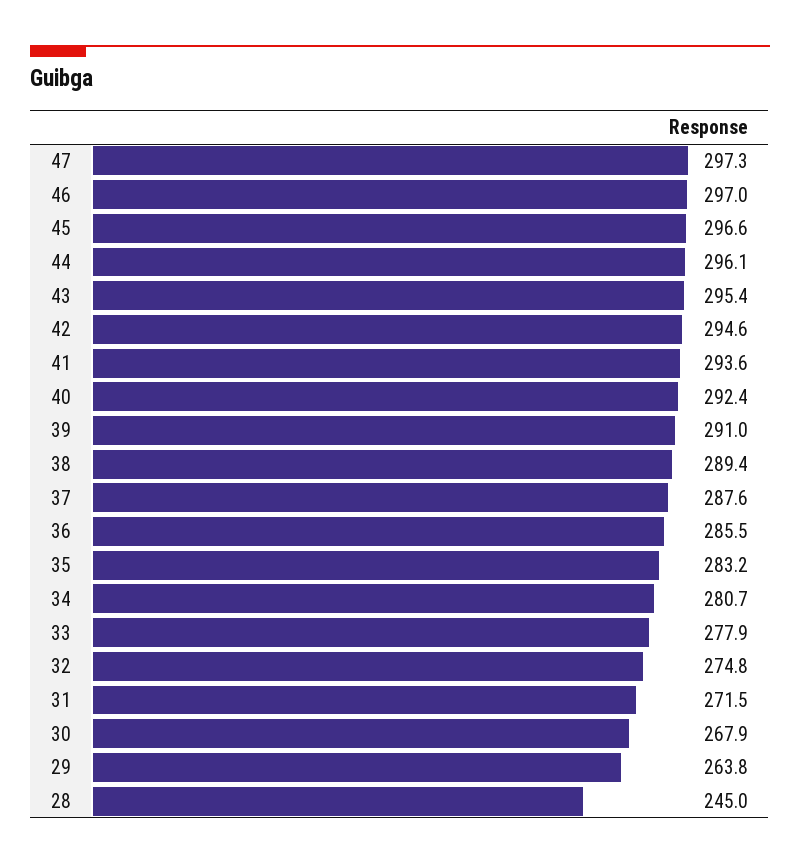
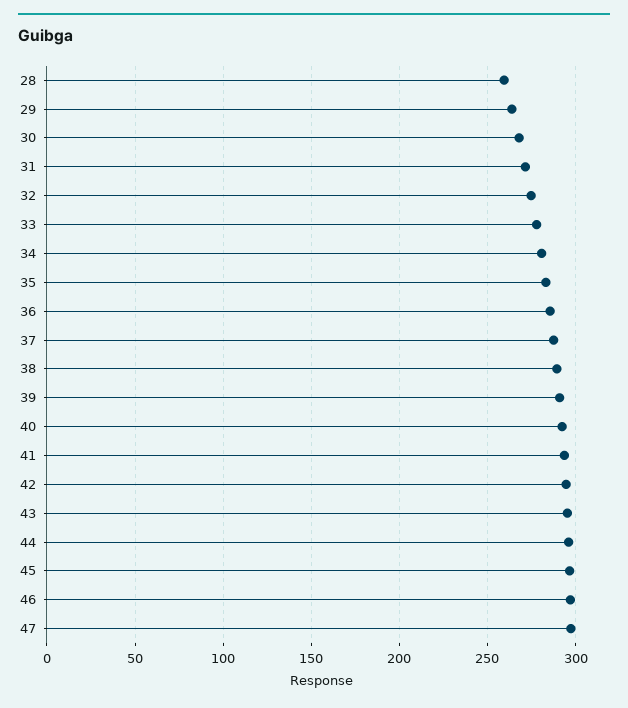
  {
    "47": 297.3,
    "46": 297,
    "45": 296.6,
    "44": 296.1,
    "43": 295.4,
    "42": 294.6,
    "41": 293.6,
    "40": 292.4,
    "39": 291,
    "38": 289.4,
    "37": 287.6,
    "36": 285.5,
    "35": 283.2,
    "34": 280.7,
    "33": 277.9,
    "32": 274.8,
    "31": 271.5,
    "30": 267.9,
    "29": 263.8,
-   "28": 245
+   "28": 260
  }

